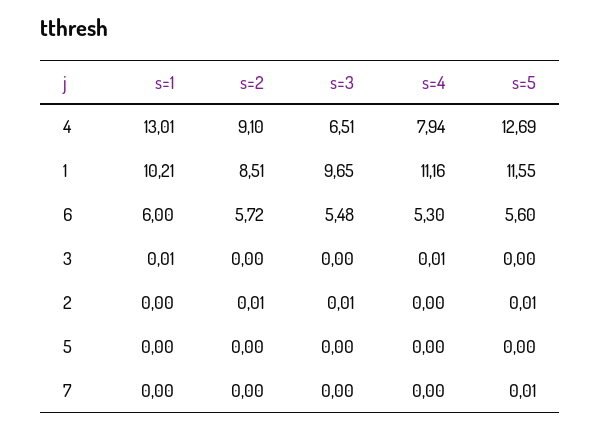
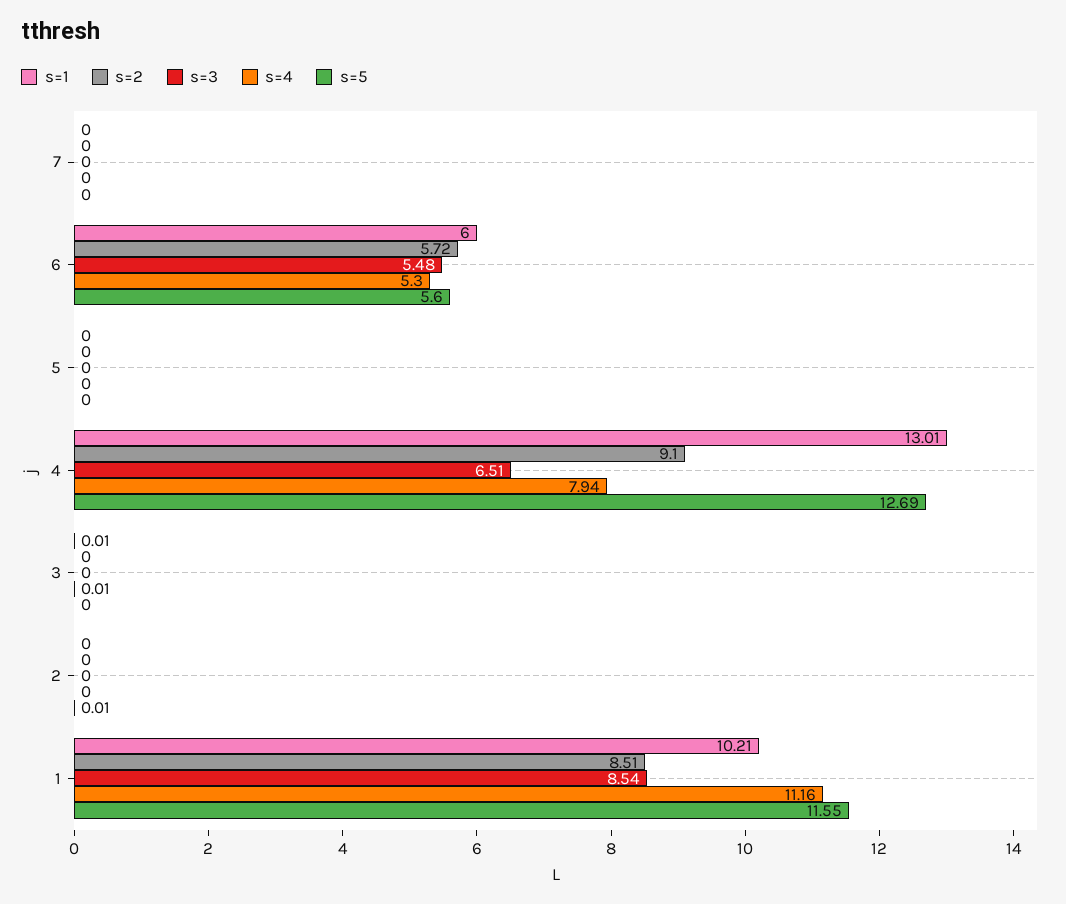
  {
    "s=1": {
      "4": 13.01,
      "1": 10.21,
      "6": 6,
      "3": 0.01,
      "2": 0,
      "5": 0,
      "7": 0
    },
    "s=2": {
      "4": 9.1,
      "1": 8.51,
      "6": 5.72,
      "3": 0,
-     "2": 0.01,
+     "2": 0,
      "5": 0,
      "7": 0
    },
    "s=3": {
      "4": 6.51,
-     "1": 9.65,
+     "1": 8.54,
      "6": 5.48,
      "3": 0,
-     "2": 0.01,
+     "2": 0,
      "5": 0,
      "7": 0
    },
    "s=4": {
      "4": 7.94,
      "1": 11.16,
      "6": 5.3,
      "3": 0.01,
      "2": 0,
      "5": 0,
      "7": 0
    },
    "s=5": {
      "4": 12.69,
      "1": 11.55,
      "6": 5.6,
      "3": 0,
      "2": 0.01,
      "5": 0,
-     "7": 0.01
+     "7": 0
    }
  }

